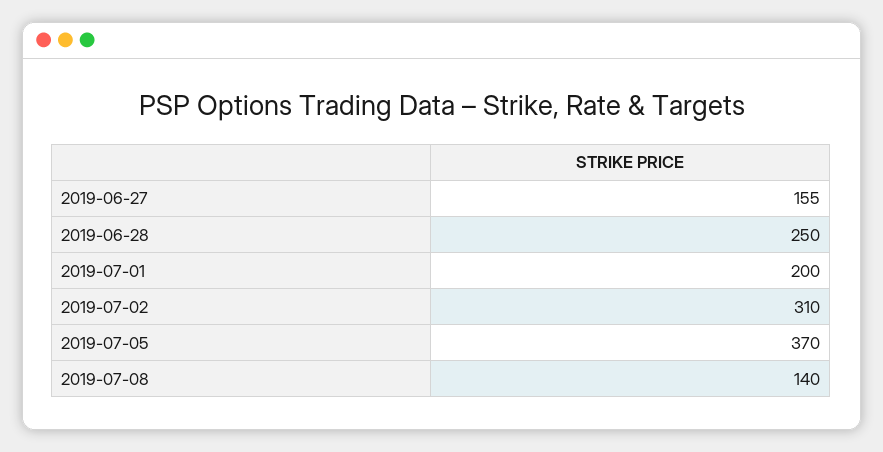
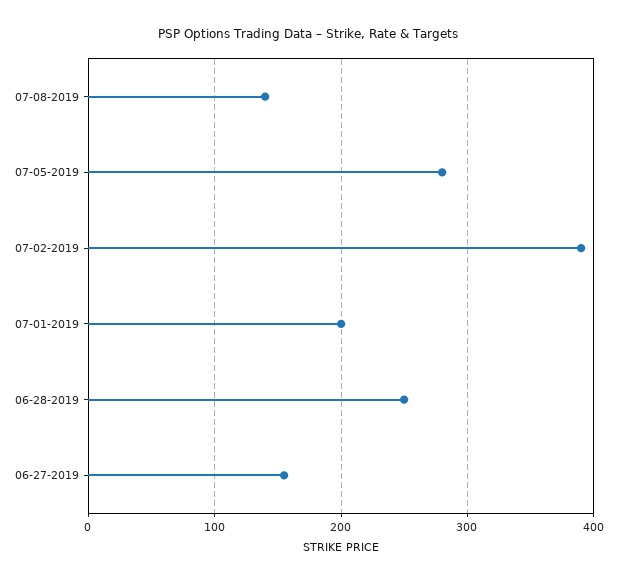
  {
    "2019-06-27": 155,
    "2019-06-28": 250,
    "2019-07-01": 200,
-   "2019-07-02": 310,
+   "2019-07-02": 390,
-   "2019-07-05": 370,
+   "2019-07-05": 280,
    "2019-07-08": 140
  }

